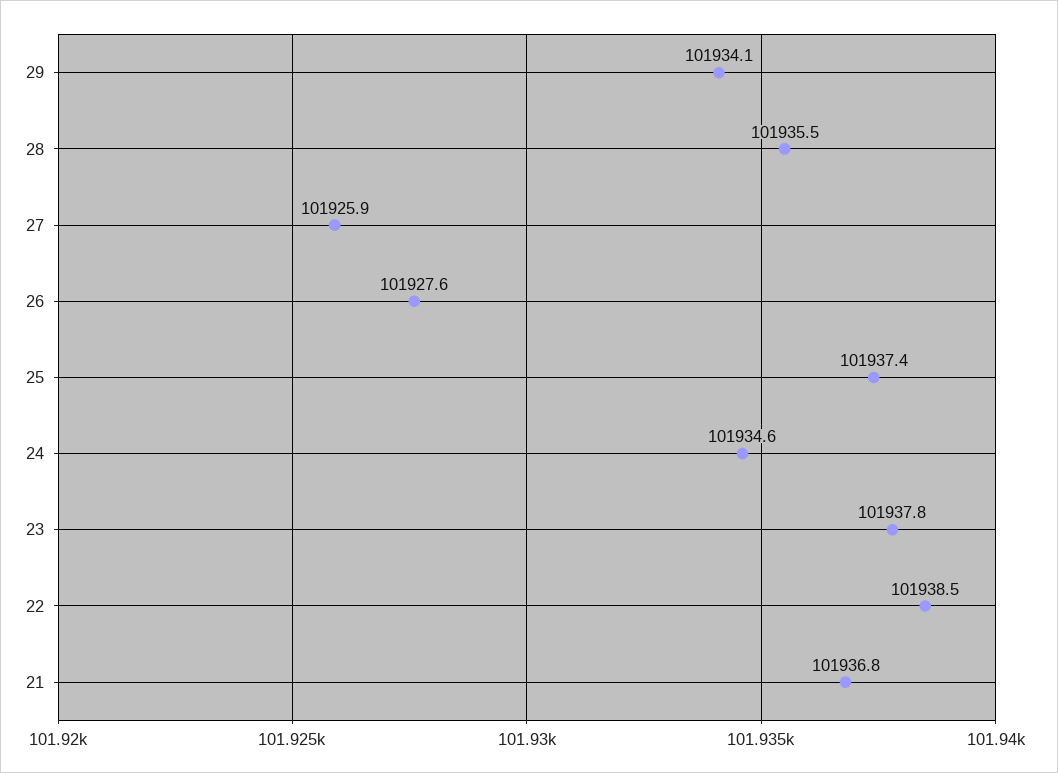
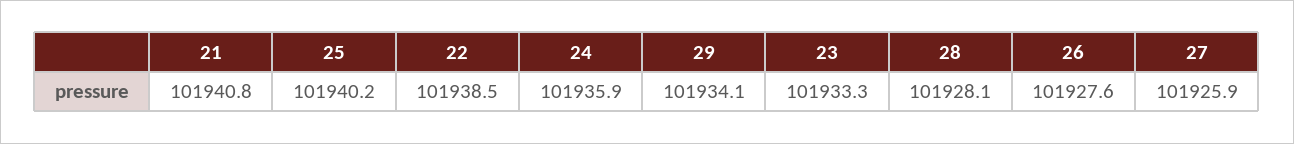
  {
    "29": 101934.1,
-   "28": 101935.5,
+   "28": 101928.1,
    "27": 101925.9,
    "26": 101927.6,
-   "25": 101937.4,
+   "25": 101940.2,
-   "24": 101934.6,
+   "24": 101935.9,
-   "23": 101937.8,
+   "23": 101933.3,
    "22": 101938.5,
-   "21": 101936.8
+   "21": 101940.8
  }

